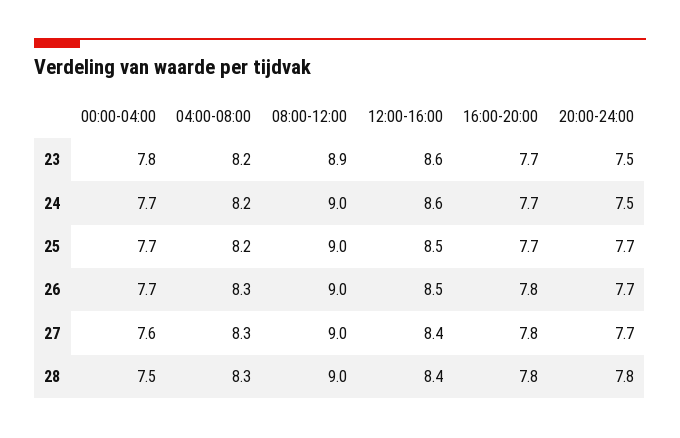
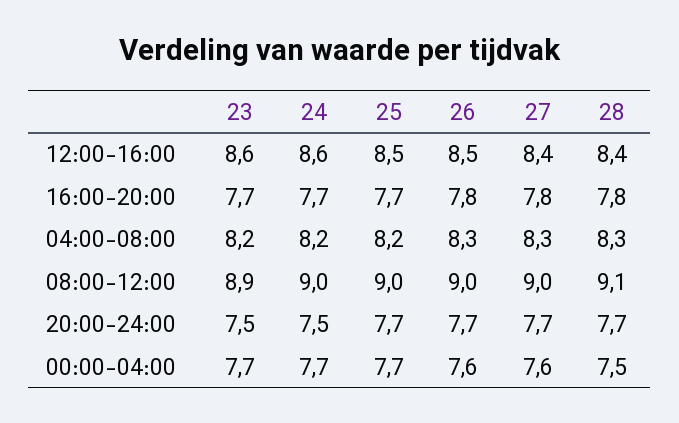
  {
    "00:00-04:00": {
-     "23": 7.8,
+     "23": 7.7,
      "24": 7.7,
      "25": 7.7,
-     "26": 7.7,
+     "26": 7.6,
      "27": 7.6,
      "28": 7.5
    },
    "04:00-08:00": {
      "23": 8.2,
      "24": 8.2,
      "25": 8.2,
      "26": 8.3,
      "27": 8.3,
      "28": 8.3
    },
    "08:00-12:00": {
      "23": 8.9,
      "24": 9,
      "25": 9,
      "26": 9,
      "27": 9,
-     "28": 9
+     "28": 9.1
    },
    "12:00-16:00": {
      "23": 8.6,
      "24": 8.6,
      "25": 8.5,
      "26": 8.5,
      "27": 8.4,
      "28": 8.4
    },
    "16:00-20:00": {
      "23": 7.7,
      "24": 7.7,
      "25": 7.7,
      "26": 7.8,
      "27": 7.8,
      "28": 7.8
    },
    "20:00-24:00": {
      "23": 7.5,
      "24": 7.5,
      "25": 7.7,
      "26": 7.7,
      "27": 7.7,
-     "28": 7.8
+     "28": 7.7
    }
  }

